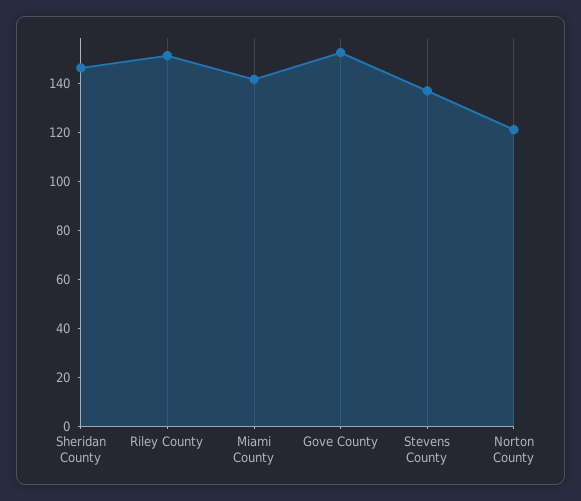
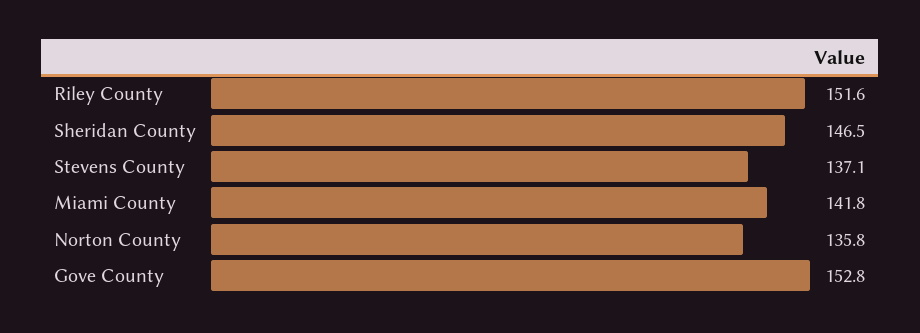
  {
    "Sheridan County": 146.5,
    "Riley County": 151.6,
    "Miami County": 141.8,
    "Gove County": 152.8,
    "Stevens County": 137.1,
-   "Norton County": 120
+   "Norton County": 135.8
  }

